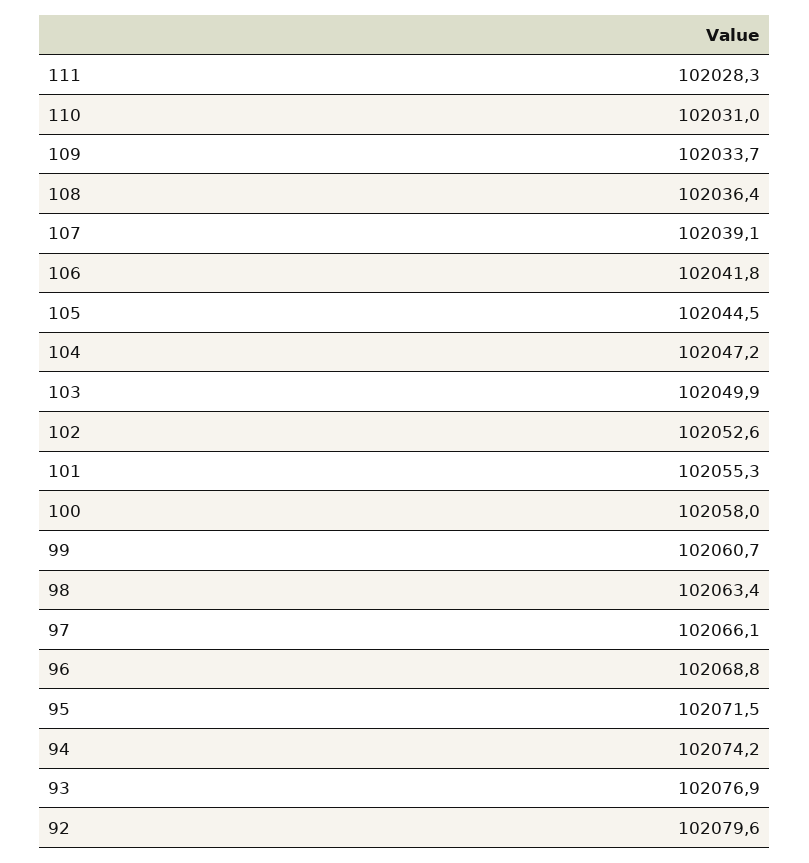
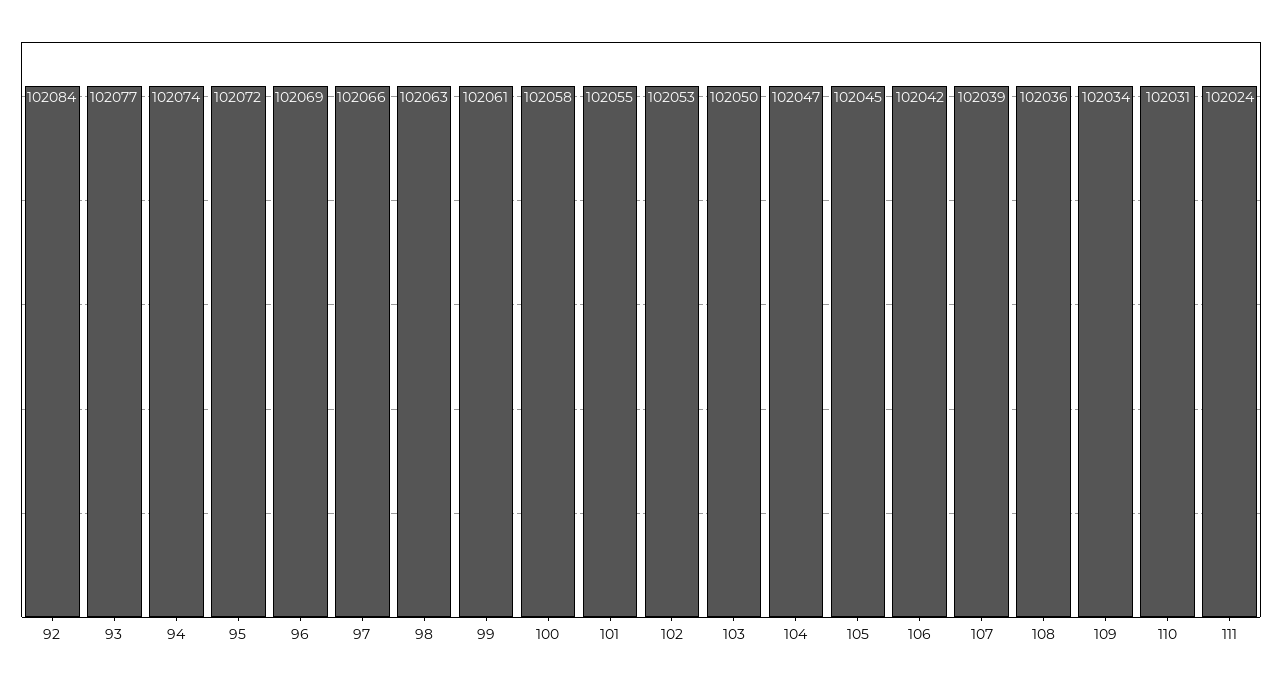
  {
-   "111": 102028.3,
+   "111": 102024,
    "110": 102031,
    "109": 102033.7,
    "108": 102036.4,
    "107": 102039.1,
    "106": 102041.8,
    "105": 102044.5,
    "104": 102047.2,
    "103": 102049.9,
    "102": 102052.6,
    "101": 102055.3,
    "100": 102058,
    "99": 102060.7,
    "98": 102063.4,
    "97": 102066.1,
    "96": 102068.8,
    "95": 102071.5,
    "94": 102074.2,
    "93": 102076.9,
-   "92": 102079.6
+   "92": 102084
  }

